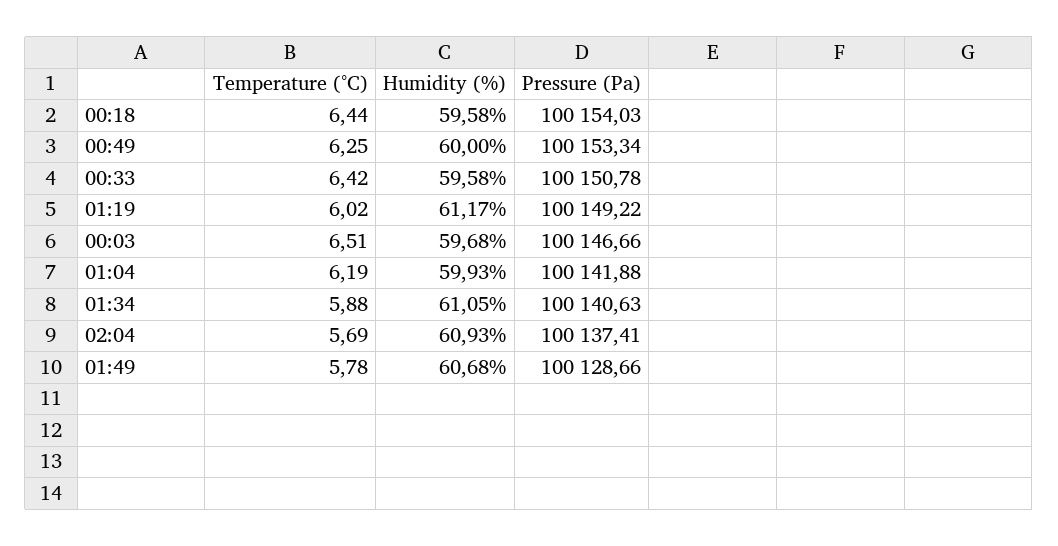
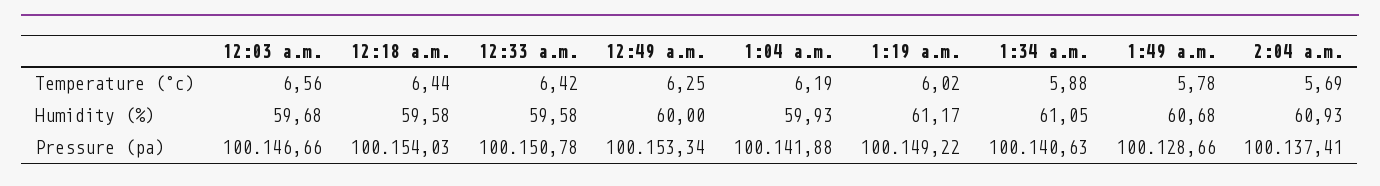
  {
    "Temperature (°C)": {
      "00:18": 6.44,
      "00:49": 6.25,
      "00:33": 6.42,
      "01:19": 6.02,
-     "00:03": 6.51,
+     "00:03": 6.56,
      "01:04": 6.19,
      "01:34": 5.88,
      "02:04": 5.69,
      "01:49": 5.78
    },
    "Humidity (%)": {
      "00:18": 59.58,
      "00:49": 60,
      "00:33": 59.58,
      "01:19": 61.17,
      "00:03": 59.68,
      "01:04": 59.93,
      "01:34": 61.05,
      "02:04": 60.93,
      "01:49": 60.68
    },
    "Pressure (Pa)": {
      "00:18": 100154.03,
      "00:49": 100153.34,
      "00:33": 100150.78,
      "01:19": 100149.22,
      "00:03": 100146.66,
      "01:04": 100141.88,
      "01:34": 100140.63,
      "02:04": 100137.41,
      "01:49": 100128.66
    }
  }

